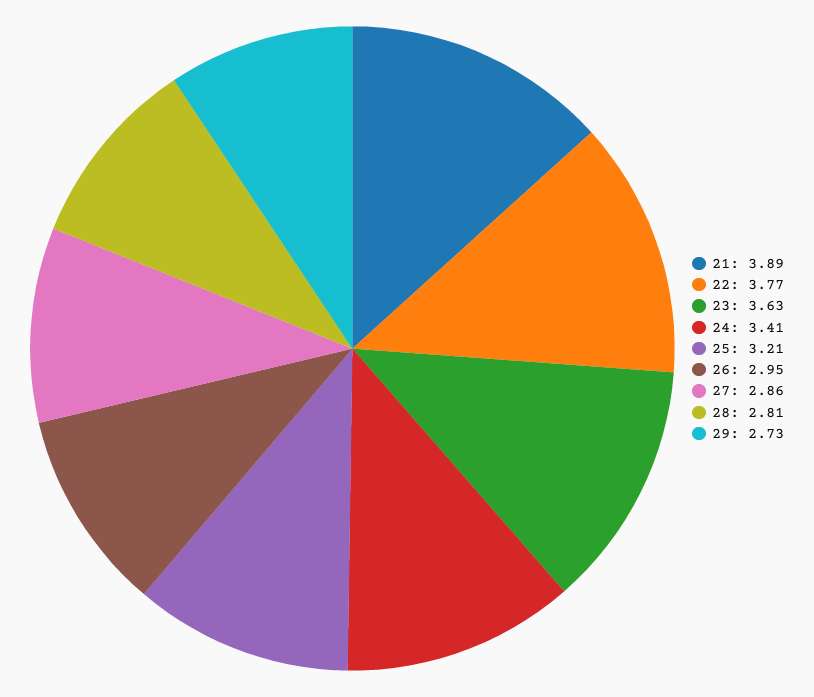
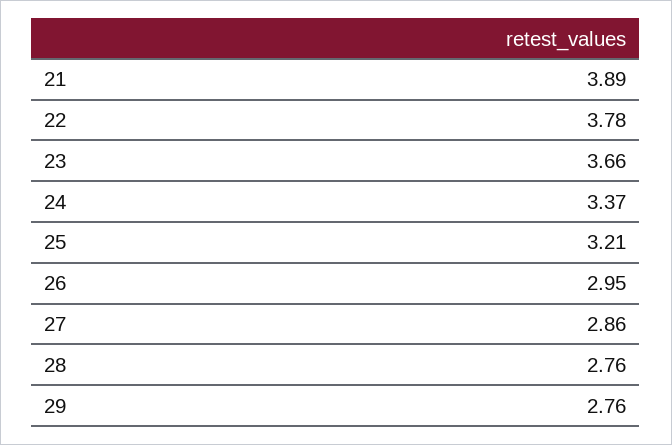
  {
    "21": 3.89,
-   "22": 3.77,
+   "22": 3.78,
-   "23": 3.63,
+   "23": 3.66,
-   "24": 3.41,
+   "24": 3.37,
    "25": 3.21,
    "26": 2.95,
    "27": 2.86,
-   "28": 2.81,
+   "28": 2.76,
-   "29": 2.73
+   "29": 2.76
  }

